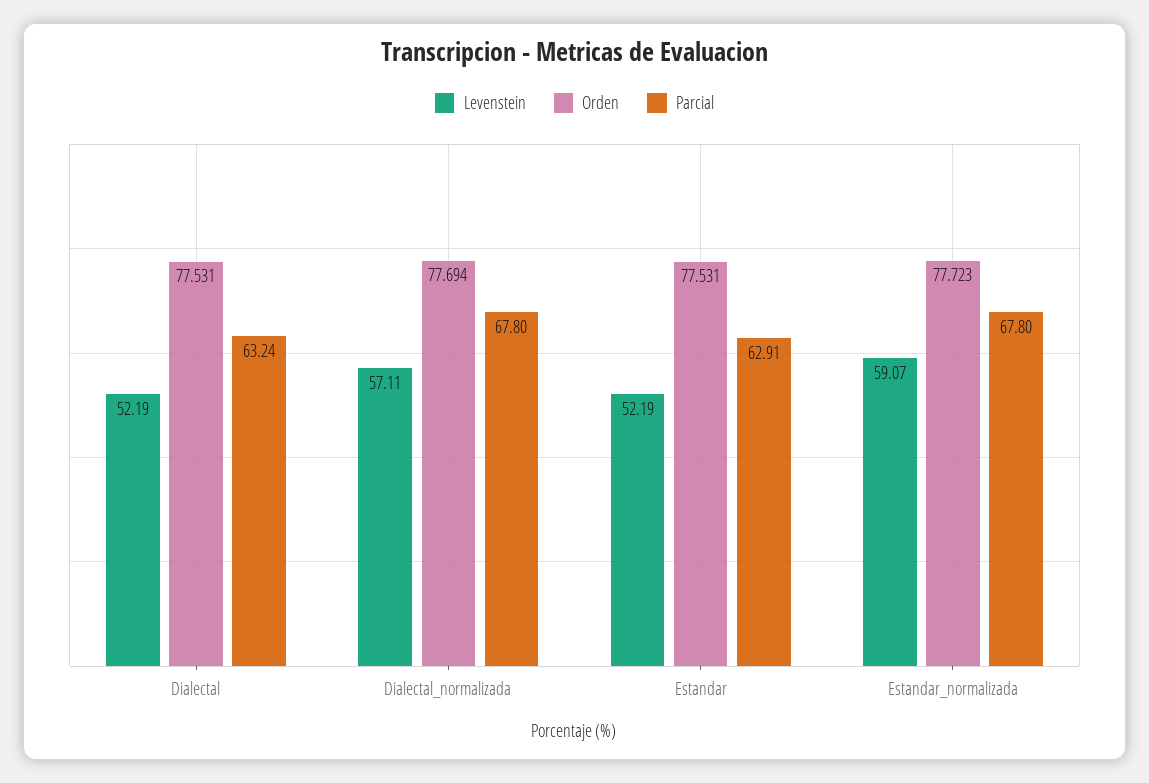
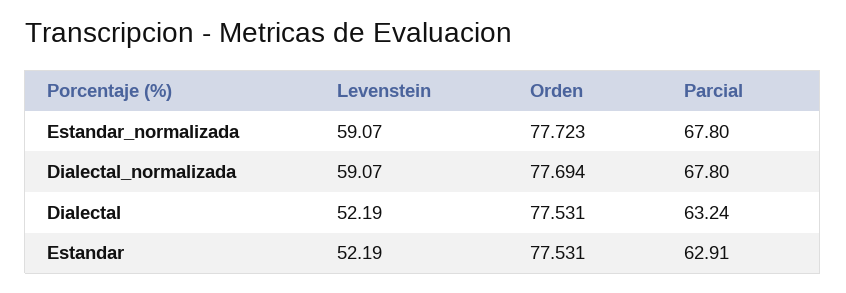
  {
    "Levenstein": {
      "Dialectal": 52.19,
-     "Dialectal_normalizada": 57.11,
+     "Dialectal_normalizada": 59.07,
      "Estandar": 52.19,
      "Estandar_normalizada": 59.07
    },
    "Orden": {
      "Dialectal": 77.531,
      "Dialectal_normalizada": 77.694,
      "Estandar": 77.531,
      "Estandar_normalizada": 77.723
    },
    "Parcial": {
      "Dialectal": 63.24,
      "Dialectal_normalizada": 67.8,
      "Estandar": 62.91,
      "Estandar_normalizada": 67.8
    }
  }

